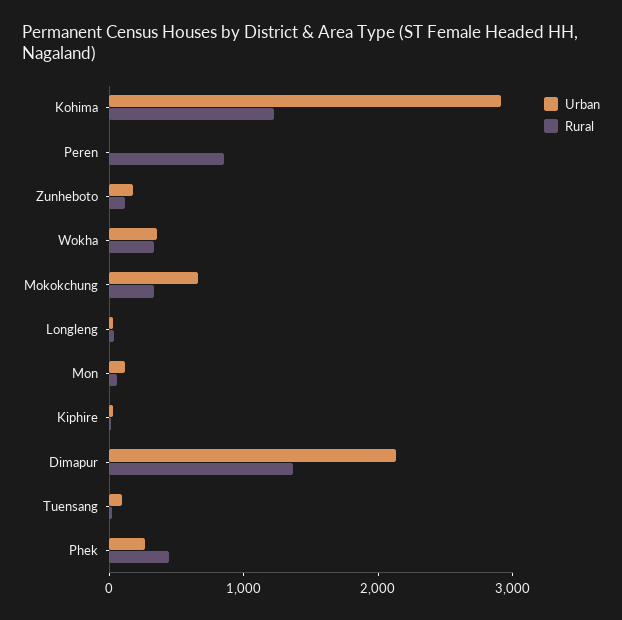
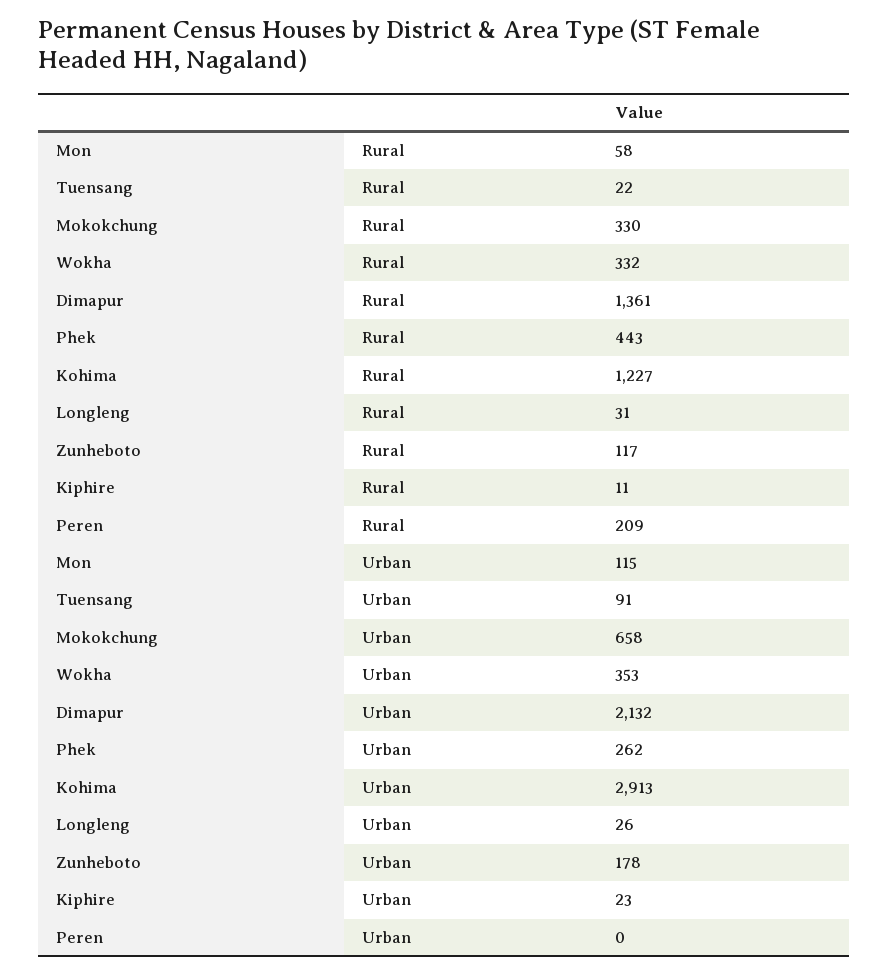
  {
    "Urban": {
      "Kohima": 2913,
      "Peren": 0,
      "Zunheboto": 178,
      "Wokha": 353,
      "Mokokchung": 658,
      "Longleng": 26,
      "Mon": 115,
      "Kiphire": 23,
      "Dimapur": 2132,
      "Tuensang": 91,
      "Phek": 262
    },
    "Rural": {
      "Kohima": 1227,
-     "Peren": 800,
+     "Peren": 209,
      "Zunheboto": 117,
      "Wokha": 332,
      "Mokokchung": 330,
      "Longleng": 31,
      "Mon": 58,
      "Kiphire": 11,
      "Dimapur": 1361,
      "Tuensang": 22,
      "Phek": 443
    }
  }

